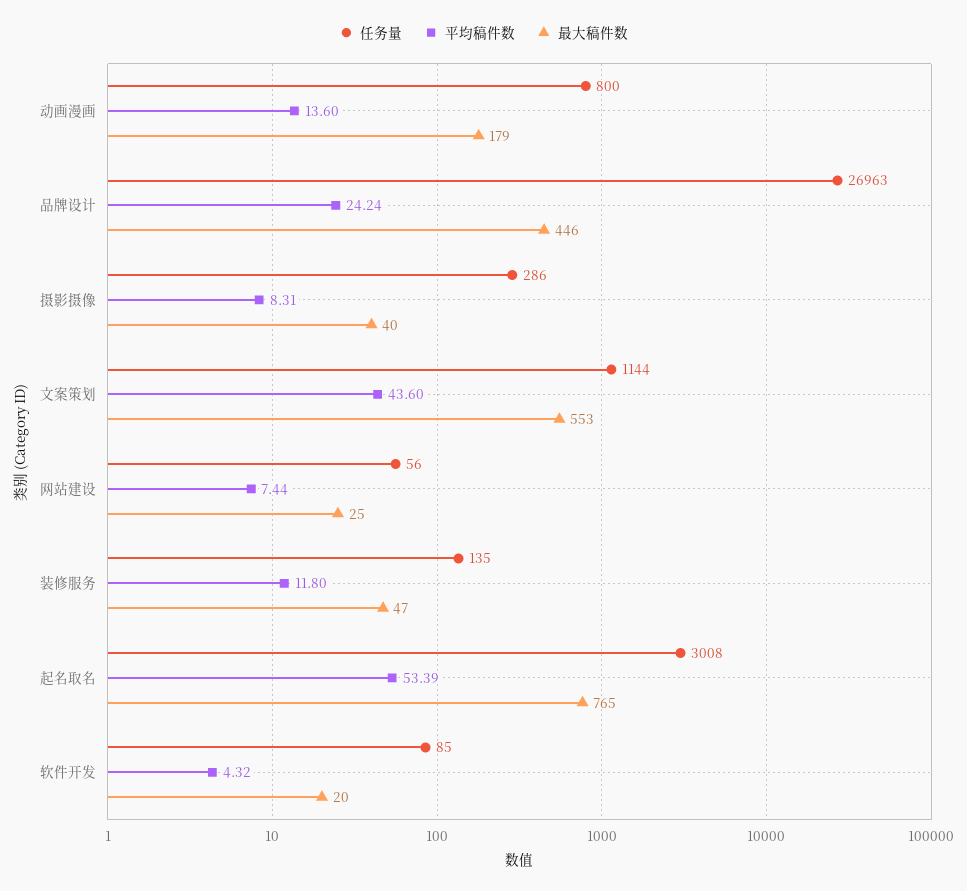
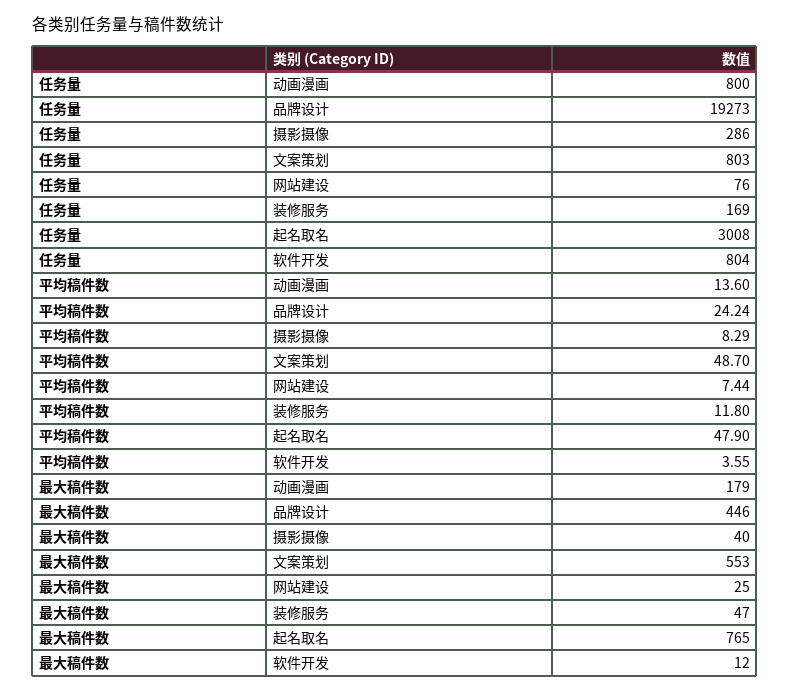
  {
    "任务量": {
      "动画漫画": 800,
-     "品牌设计": 26963,
+     "品牌设计": 19273,
      "摄影摄像": 286,
-     "文案策划": 1144,
+     "文案策划": 803,
-     "网站建设": 56,
+     "网站建设": 76,
-     "装修服务": 135,
+     "装修服务": 169,
      "起名取名": 3008,
-     "软件开发": 85
+     "软件开发": 804
    },
    "平均稿件数": {
      "动画漫画": 13.6,
      "品牌设计": 24.24,
-     "摄影摄像": 8.31,
+     "摄影摄像": 8.29,
-     "文案策划": 43.6,
+     "文案策划": 48.7,
      "网站建设": 7.44,
      "装修服务": 11.8,
-     "起名取名": 53.39,
+     "起名取名": 47.9,
-     "软件开发": 4.32
+     "软件开发": 3.55
    },
    "最大稿件数": {
      "动画漫画": 179,
      "品牌设计": 446,
      "摄影摄像": 40,
      "文案策划": 553,
      "网站建设": 25,
      "装修服务": 47,
      "起名取名": 765,
-     "软件开发": 20
+     "软件开发": 12
    }
  }

